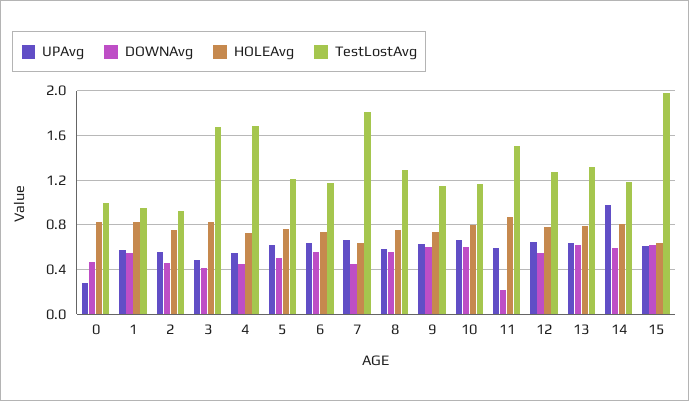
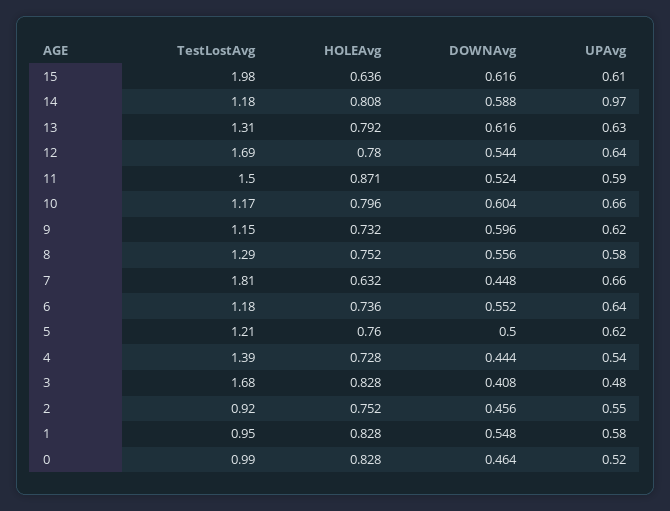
  {
    "UPAvg": {
-     "0": 0.3,
+     "0": 0.52,
      "1": 0.58,
      "2": 0.55,
      "3": 0.48,
      "4": 0.54,
      "5": 0.62,
      "6": 0.64,
      "7": 0.66,
      "8": 0.58,
      "9": 0.62,
      "10": 0.66,
      "11": 0.59,
      "12": 0.64,
      "13": 0.63,
      "14": 0.97,
      "15": 0.61
    },
    "DOWNAvg": {
      "0": 0.464,
      "1": 0.548,
      "2": 0.456,
      "3": 0.408,
      "4": 0.444,
      "5": 0.5,
      "6": 0.552,
      "7": 0.448,
      "8": 0.556,
      "9": 0.596,
      "10": 0.604,
-     "11": 0.2,
+     "11": 0.524,
      "12": 0.544,
      "13": 0.616,
      "14": 0.588,
      "15": 0.616
    },
    "HOLEAvg": {
      "0": 0.828,
      "1": 0.828,
      "2": 0.752,
      "3": 0.828,
      "4": 0.728,
      "5": 0.76,
      "6": 0.736,
      "7": 0.632,
      "8": 0.752,
      "9": 0.732,
      "10": 0.796,
      "11": 0.871,
      "12": 0.78,
      "13": 0.792,
      "14": 0.808,
      "15": 0.636
    },
    "TestLostAvg": {
      "0": 0.99,
      "1": 0.95,
      "2": 0.92,
      "3": 1.68,
-     "4": 1.7,
+     "4": 1.39,
      "5": 1.21,
      "6": 1.18,
      "7": 1.81,
      "8": 1.29,
      "9": 1.15,
      "10": 1.17,
      "11": 1.5,
-     "12": 1.3,
+     "12": 1.69,
      "13": 1.31,
      "14": 1.18,
      "15": 1.98
    }
  }

